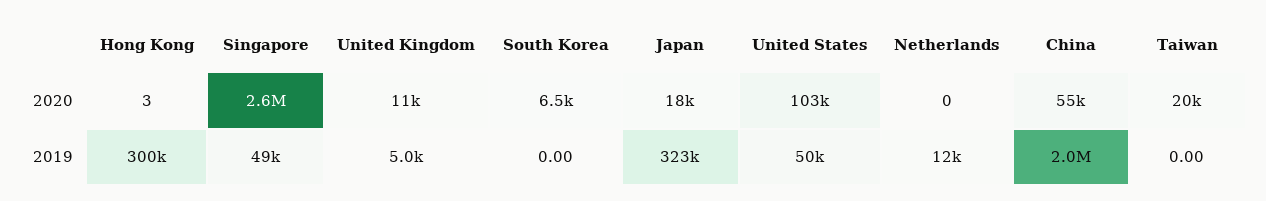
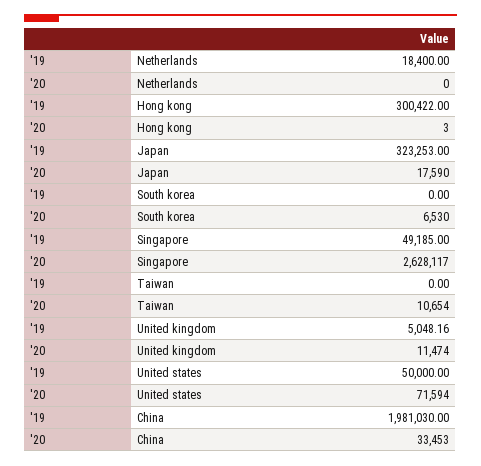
  {
    "Hong Kong": {
      "2020": 3,
      "2019": 300422
    },
    "Singapore": {
      "2020": 2628117,
      "2019": 49185
    },
    "United Kingdom": {
      "2020": 11474,
      "2019": 5048.16
    },
    "South Korea": {
      "2020": 6530,
      "2019": 0
    },
    "Japan": {
      "2020": 17590,
      "2019": 323253
    },
    "United States": {
-     "2020": 103000,
+     "2020": 71594,
      "2019": 50000
    },
    "Netherlands": {
      "2020": 0,
-     "2019": 12000
+     "2019": 18400
    },
    "China": {
-     "2020": 55000,
+     "2020": 33453,
      "2019": 1981030
    },
    "Taiwan": {
-     "2020": 20000,
+     "2020": 10654,
      "2019": 0
    }
  }

